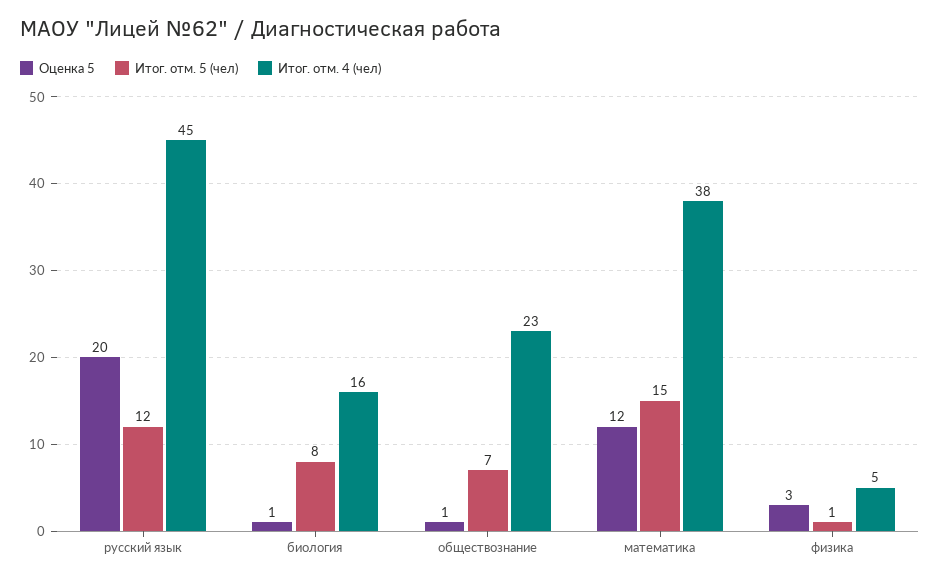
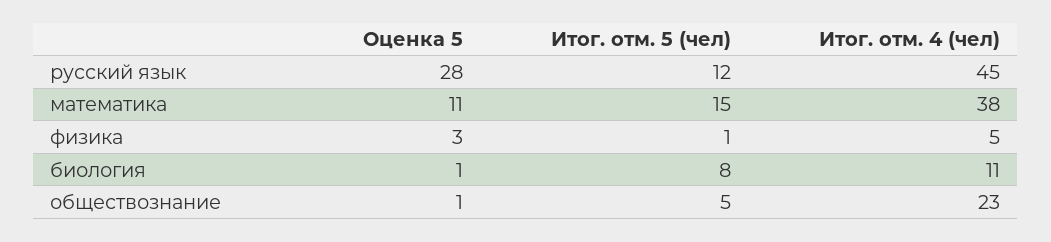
  {
    "Оценка 5": {
-     "русский язык": 20,
+     "русский язык": 28,
      "биология": 1,
      "обществознание": 1,
-     "математика": 12,
+     "математика": 11,
      "физика": 3
    },
    "Итог. отм. 5 (чел)": {
      "русский язык": 12,
      "биология": 8,
-     "обществознание": 7,
+     "обществознание": 5,
      "математика": 15,
      "физика": 1
    },
    "Итог. отм. 4 (чел)": {
      "русский язык": 45,
-     "биология": 16,
+     "биология": 11,
      "обществознание": 23,
      "математика": 38,
      "физика": 5
    }
  }

